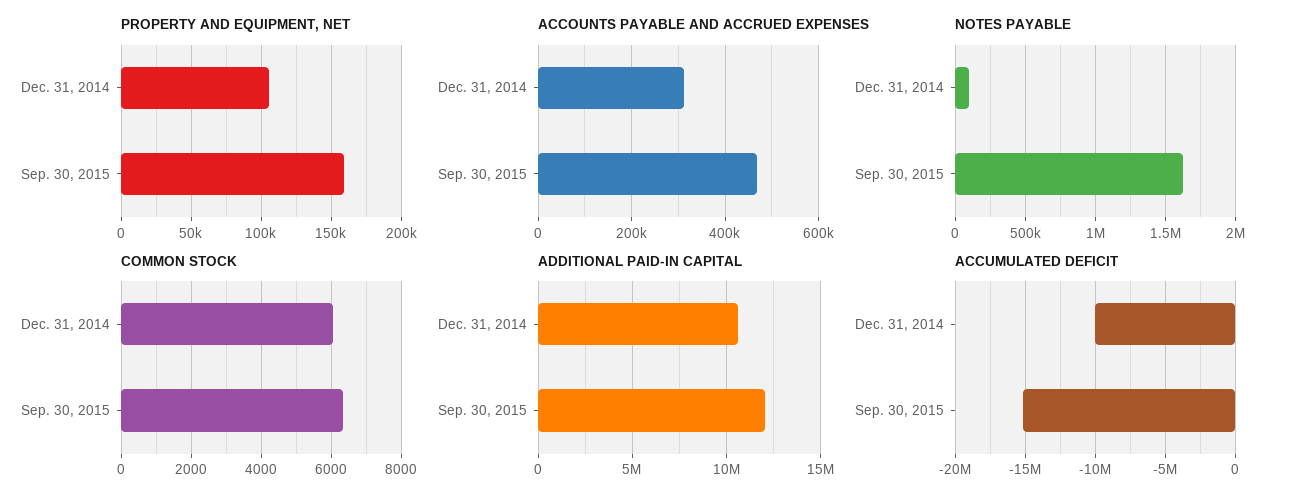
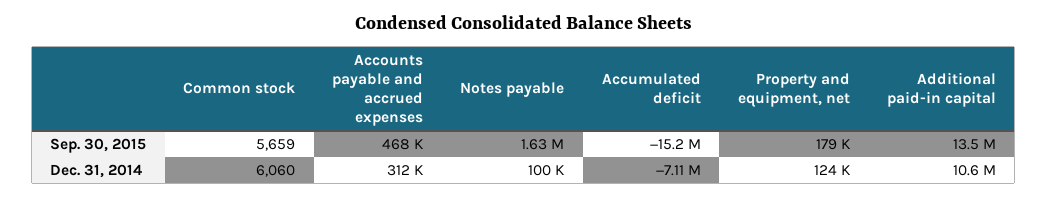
  {
    "PROPERTY AND EQUIPMENT, NET": {
-     "Dec. 31, 2014": 105000,
+     "Dec. 31, 2014": 124000,
-     "Sep. 30, 2015": 160000
+     "Sep. 30, 2015": 179000
    },
    "ACCOUNTS PAYABLE AND ACCRUED EXPENSES": {
      "Dec. 31, 2014": 312000,
      "Sep. 30, 2015": 468000
    },
    "NOTES PAYABLE": {
      "Dec. 31, 2014": 100000,
      "Sep. 30, 2015": 1630000
    },
    "COMMON STOCK": {
      "Dec. 31, 2014": 6060,
-     "Sep. 30, 2015": 6400
+     "Sep. 30, 2015": 5659
    },
    "ADDITIONAL PAID-IN CAPITAL": {
      "Dec. 31, 2014": 10600000,
-     "Sep. 30, 2015": 12000000
+     "Sep. 30, 2015": 13500000
    },
    "ACCUMULATED DEFICIT": {
-     "Dec. 31, 2014": -10000000,
+     "Dec. 31, 2014": -7110000,
      "Sep. 30, 2015": -15200000
    }
  }

